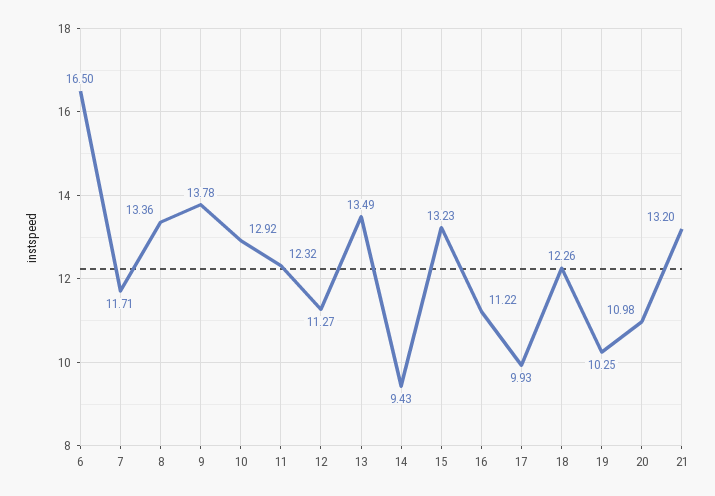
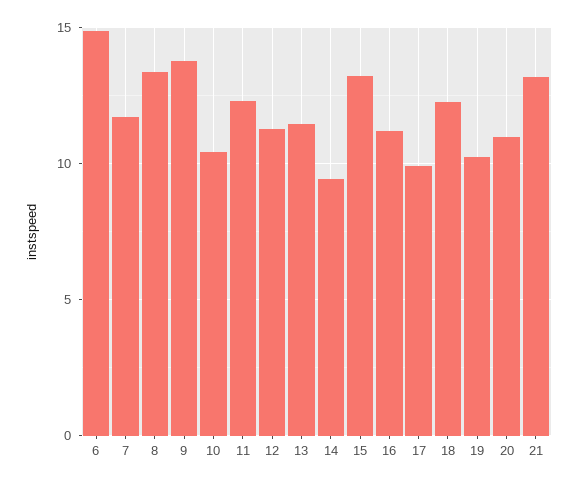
  {
-   "6": 16.5,
+   "6": 15,
    "7": 11.71,
    "8": 13.36,
    "9": 13.78,
-   "10": 12.92,
+   "10": 10.5,
    "11": 12.32,
    "12": 11.27,
-   "13": 13.49,
+   "13": 11.5,
    "14": 9.43,
    "15": 13.23,
    "16": 11.22,
    "17": 9.93,
    "18": 12.26,
    "19": 10.25,
    "20": 10.98,
    "21": 13.2
  }

